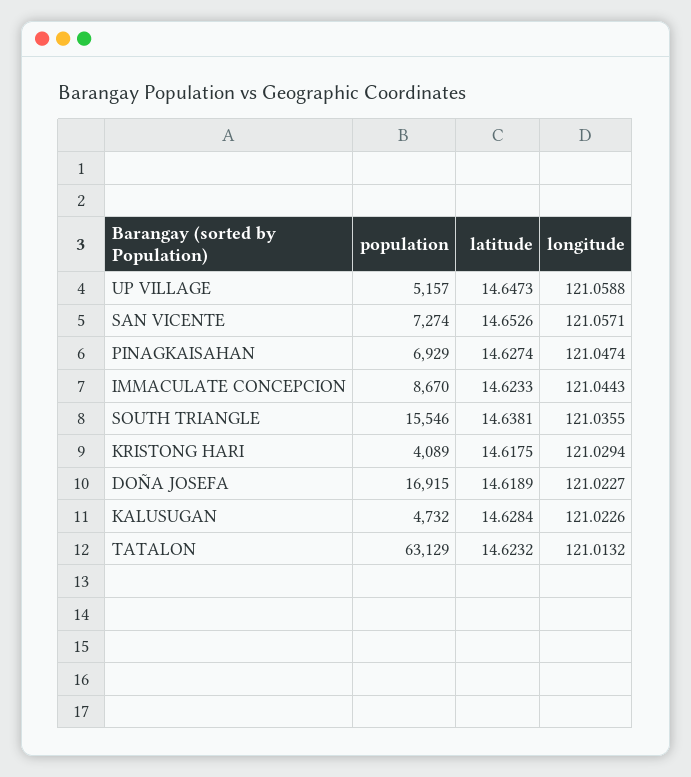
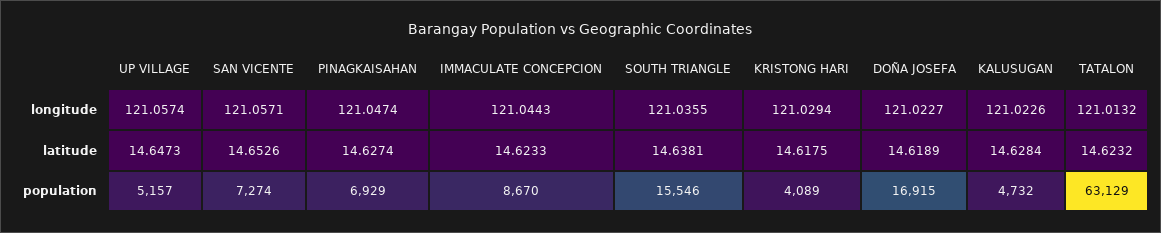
  {
    "population": {
      "UP VILLAGE": 5157,
      "SAN VICENTE": 7274,
      "PINAGKAISAHAN": 6929,
      "IMMACULATE CONCEPCION": 8670,
      "SOUTH TRIANGLE": 15546,
      "KRISTONG HARI": 4089,
      "DOÑA JOSEFA": 16915,
      "KALUSUGAN": 4732,
      "TATALON": 63129
    },
    "latitude": {
      "UP VILLAGE": 14.6473,
      "SAN VICENTE": 14.6526,
      "PINAGKAISAHAN": 14.6274,
      "IMMACULATE CONCEPCION": 14.6233,
      "SOUTH TRIANGLE": 14.6381,
      "KRISTONG HARI": 14.6175,
      "DOÑA JOSEFA": 14.6189,
      "KALUSUGAN": 14.6284,
      "TATALON": 14.6232
    },
    "longitude": {
-     "UP VILLAGE": 121.0588,
+     "UP VILLAGE": 121.0574,
      "SAN VICENTE": 121.0571,
      "PINAGKAISAHAN": 121.0474,
      "IMMACULATE CONCEPCION": 121.0443,
      "SOUTH TRIANGLE": 121.0355,
      "KRISTONG HARI": 121.0294,
      "DOÑA JOSEFA": 121.0227,
      "KALUSUGAN": 121.0226,
      "TATALON": 121.0132
    }
  }

